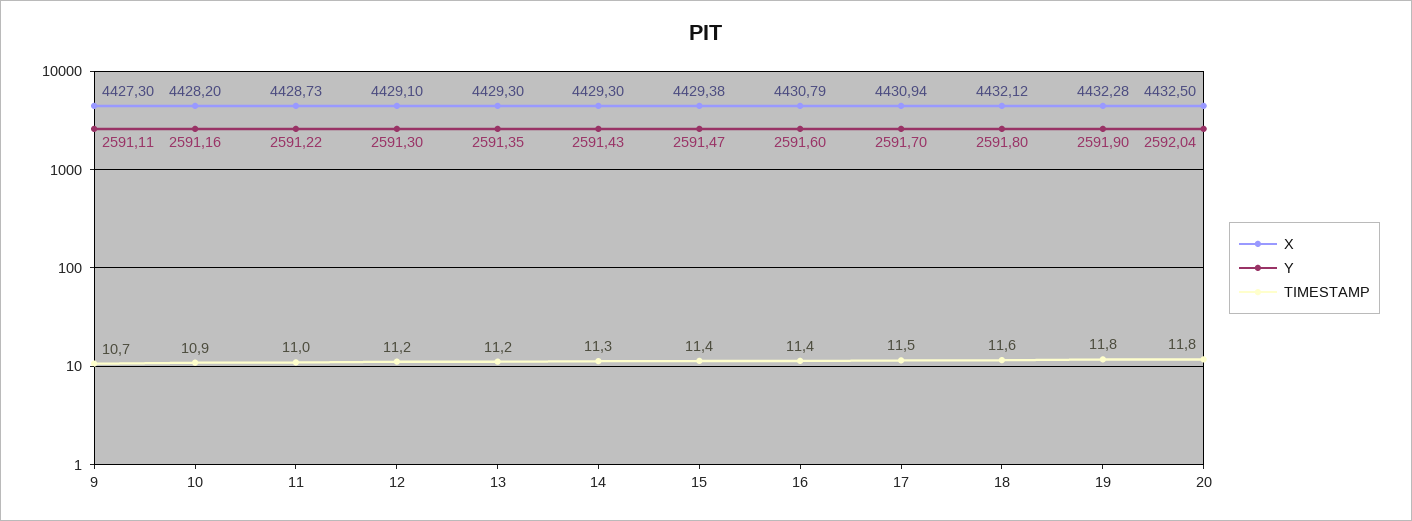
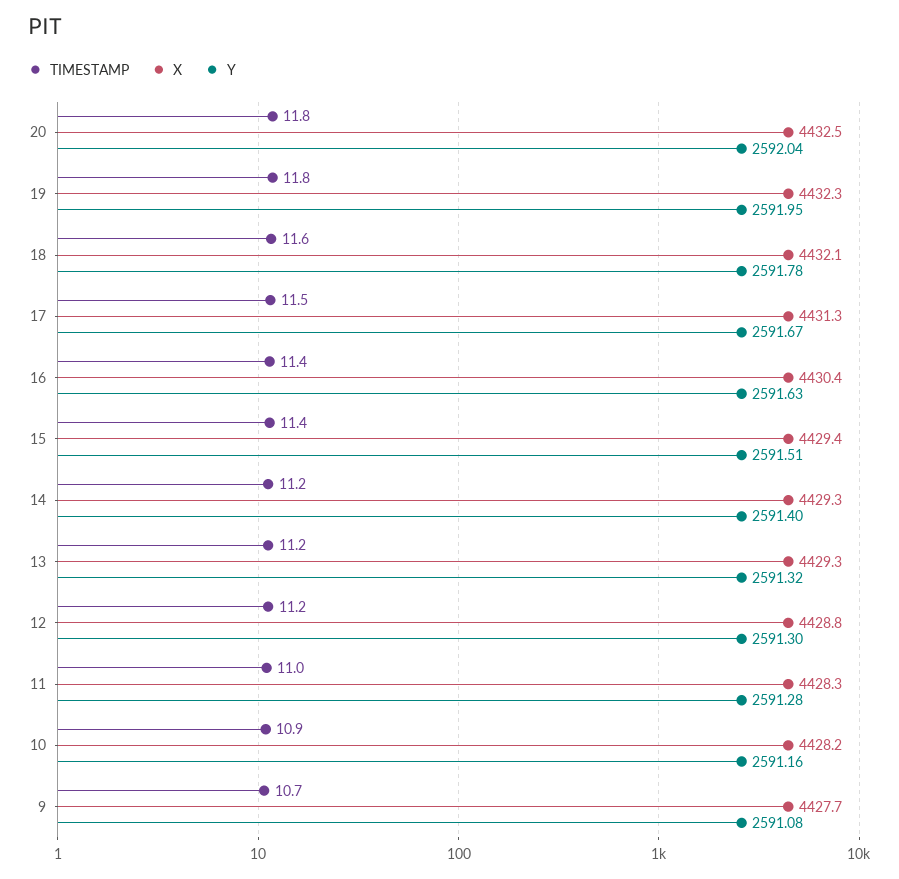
  {
    "X": {
-     "9": 4427.3,
+     "9": 4427.7,
      "10": 4428.2,
-     "11": 4428.73,
+     "11": 4428.3,
-     "12": 4429.1,
+     "12": 4428.8,
      "13": 4429.3,
      "14": 4429.3,
      "15": 4429.38,
-     "16": 4430.79,
+     "16": 4430.4,
-     "17": 4430.94,
+     "17": 4431.3,
      "18": 4432.12,
      "19": 4432.28,
      "20": 4432.5
    },
    "Y": {
-     "9": 2591.11,
+     "9": 2591.08,
      "10": 2591.16,
-     "11": 2591.22,
+     "11": 2591.28,
      "12": 2591.3,
-     "13": 2591.35,
+     "13": 2591.32,
-     "14": 2591.43,
+     "14": 2591.4,
-     "15": 2591.47,
+     "15": 2591.51,
-     "16": 2591.6,
+     "16": 2591.63,
-     "17": 2591.7,
+     "17": 2591.67,
-     "18": 2591.8,
+     "18": 2591.78,
-     "19": 2591.9,
+     "19": 2591.95,
      "20": 2592.04
    },
    "TIMESTAMP": {
      "9": 10.7,
      "10": 10.9,
      "11": 11,
      "12": 11.2,
      "13": 11.2,
-     "14": 11.3,
+     "14": 11.2,
      "15": 11.4,
      "16": 11.4,
      "17": 11.5,
      "18": 11.6,
      "19": 11.8,
      "20": 11.8
    }
  }

